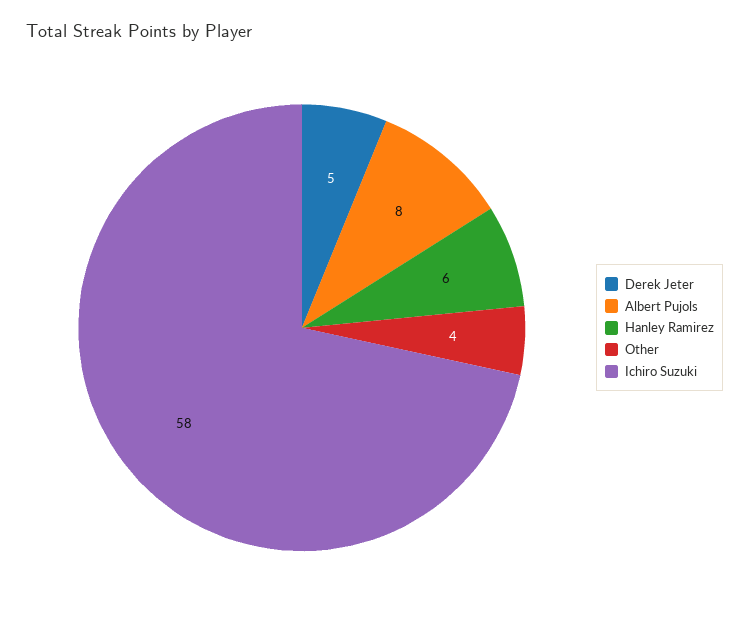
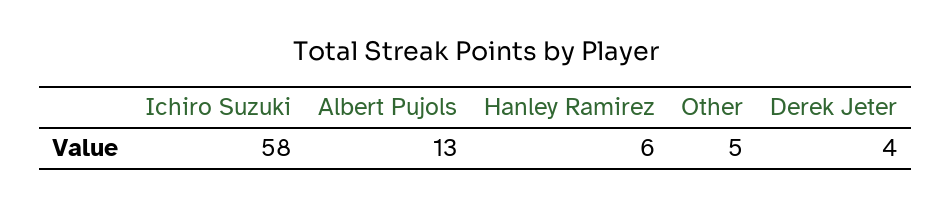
  {
-   "Derek Jeter": 5,
+   "Derek Jeter": 4,
-   "Albert Pujols": 8,
+   "Albert Pujols": 13,
    "Hanley Ramirez": 6,
-   "Other": 4,
+   "Other": 5,
    "Ichiro Suzuki": 58
  }

